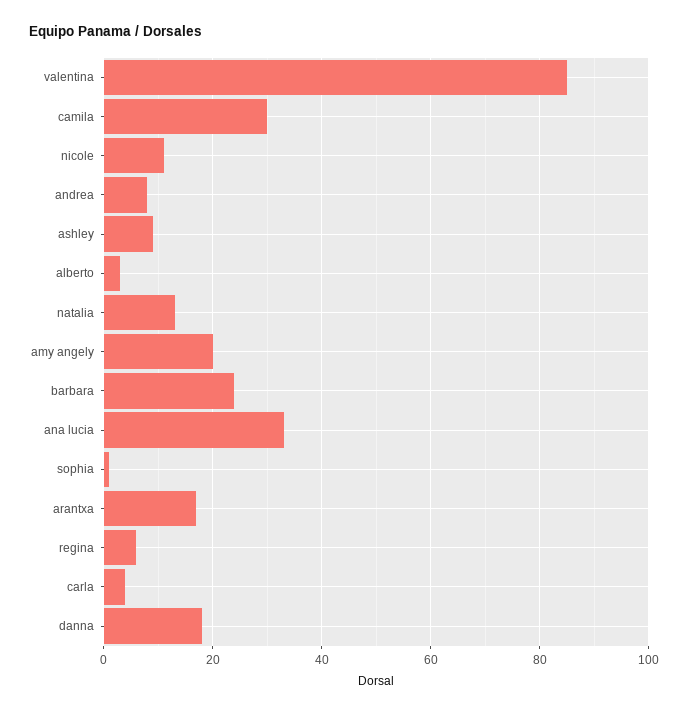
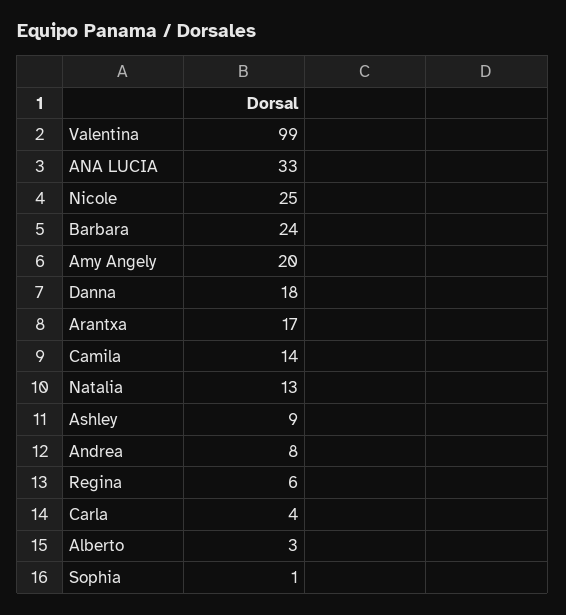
  {
-   "valentina": 85,
+   "valentina": 99,
-   "camila": 30,
+   "camila": 14,
-   "nicole": 10,
+   "nicole": 25,
    "andrea": 8,
    "ashley": 9,
    "alberto": 3,
    "natalia": 13,
    "amy angely": 20,
    "barbara": 24,
    "ana lucia": 33,
    "sophia": 1,
    "arantxa": 17,
    "regina": 6,
    "carla": 4,
    "danna": 18
  }

